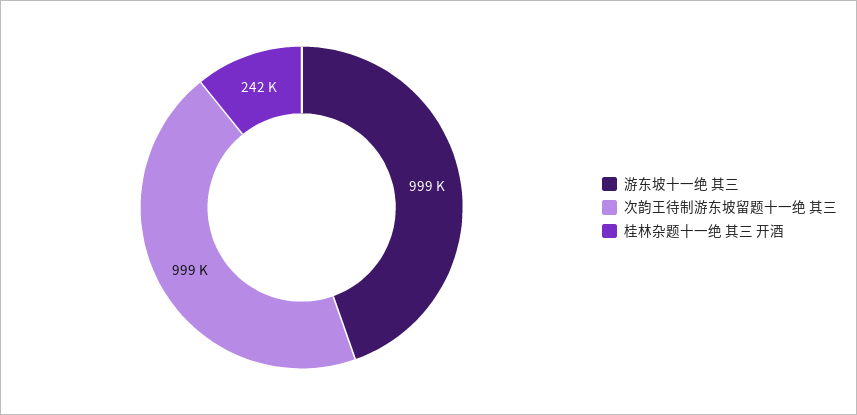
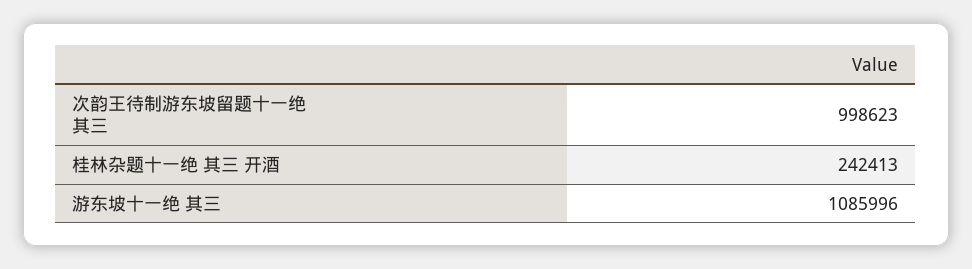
  {
-   "游东坡十一绝 其三": 999000,
+   "游东坡十一绝 其三": 1085996,
    "次韵王待制游东坡留题十一绝 其三": 998623,
    "桂林杂题十一绝 其三 开酒": 242413
  }

